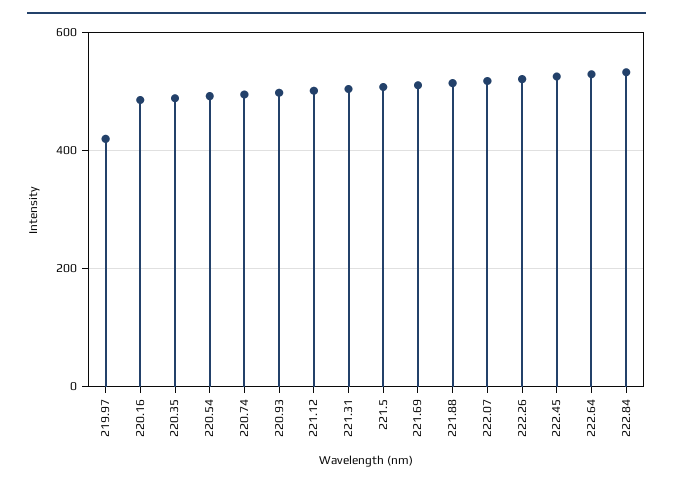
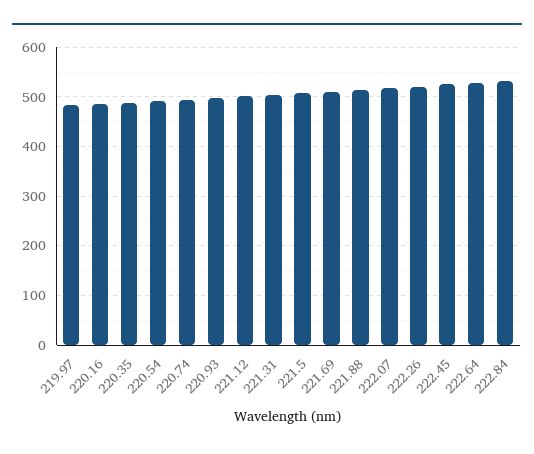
  {
-   "219.97": 420,
+   "219.97": 480,
    "220.16": 480,
    "220.35": 480,
    "220.54": 500,
    "220.74": 500,
    "220.93": 500,
    "221.12": 500,
    "221.31": 500,
    "221.5": 500,
    "221.69": 520,
    "221.88": 520,
    "222.07": 520,
    "222.26": 520,
    "222.45": 520,
    "222.64": 520,
    "222.84": 540
  }

